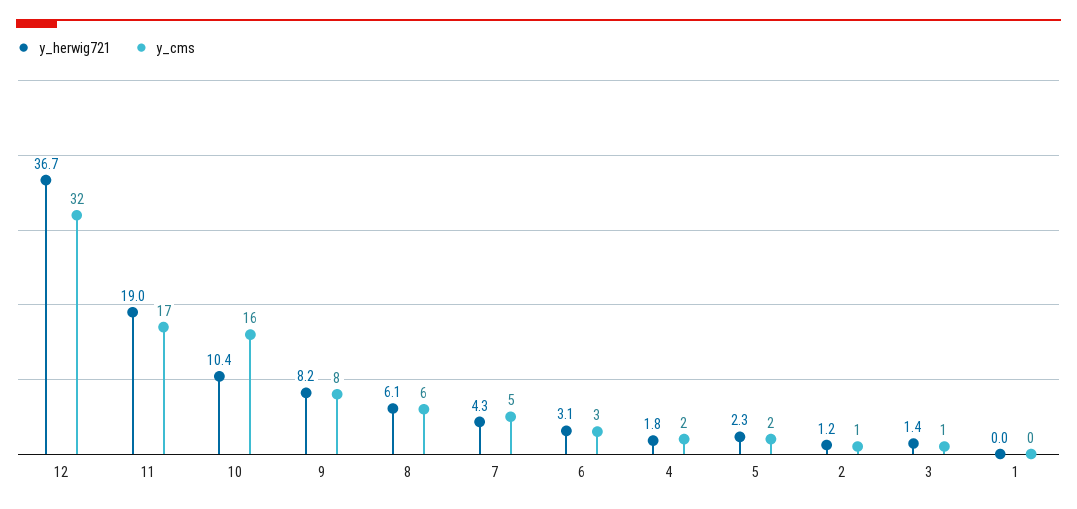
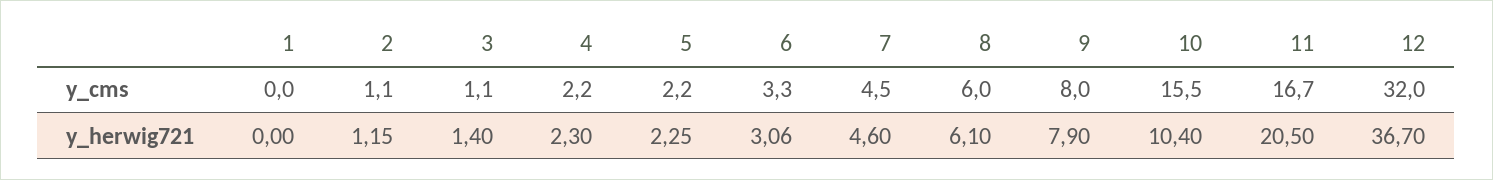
  {
    "y_herwig721": {
      "12": 36.7,
-     "11": 19,
+     "11": 20.5,
      "10": 10.4,
-     "9": 8.2,
+     "9": 7.9,
      "8": 6.1,
-     "7": 4.3,
+     "7": 4.6,
      "6": 3.06,
-     "4": 1.8,
+     "4": 2.3,
      "5": 2.25,
      "2": 1.15,
      "3": 1.4,
      "1": 0
    },
    "y_cms": {
      "12": 32,
      "11": 16.7,
      "10": 15.5,
      "9": 8,
      "8": 6,
      "7": 4.5,
      "6": 3.3,
      "4": 2.2,
      "5": 2.2,
      "2": 1.1,
      "3": 1.1,
      "1": 0
    }
  }

